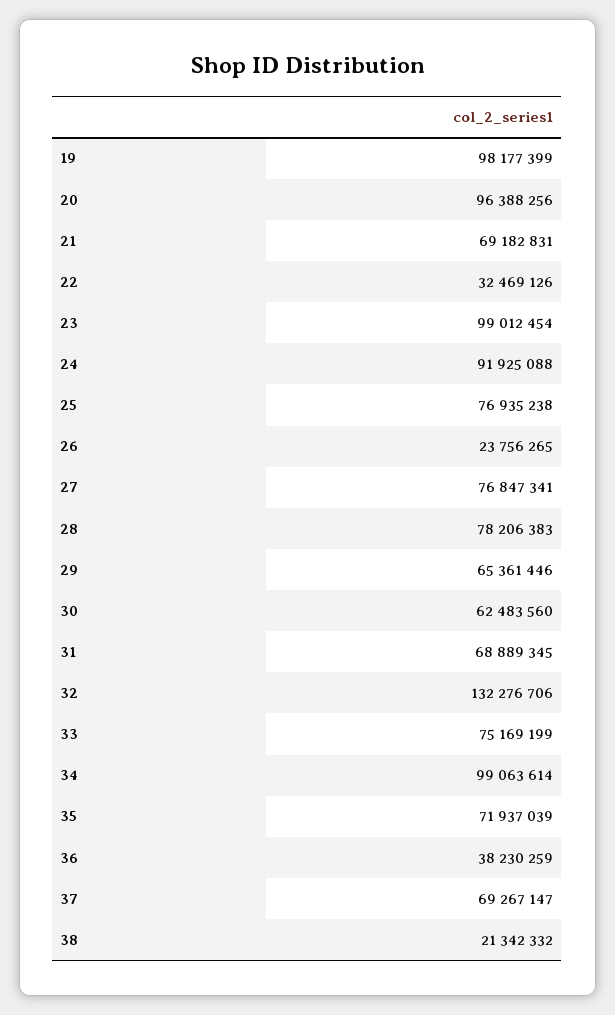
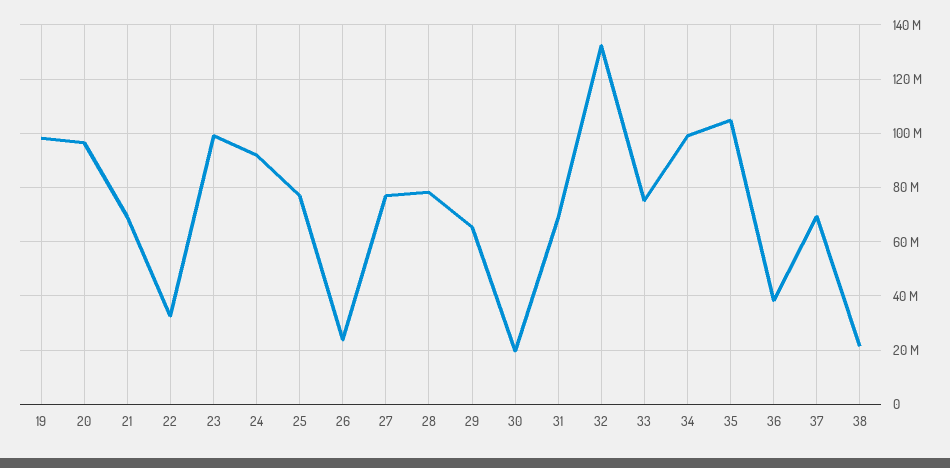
  {
    "19": 98177399,
    "20": 96388256,
    "21": 69182831,
    "22": 32469126,
    "23": 99012454,
    "24": 91925088,
    "25": 76935238,
    "26": 23756265,
    "27": 76847341,
    "28": 78206383,
    "29": 65361446,
-   "30": 62483560,
+   "30": 20000000,
    "31": 68889345,
    "32": 132276706,
    "33": 75169199,
    "34": 99063614,
-   "35": 71937039,
+   "35": 105000000,
    "36": 38230259,
    "37": 69267147,
    "38": 21342332
  }

